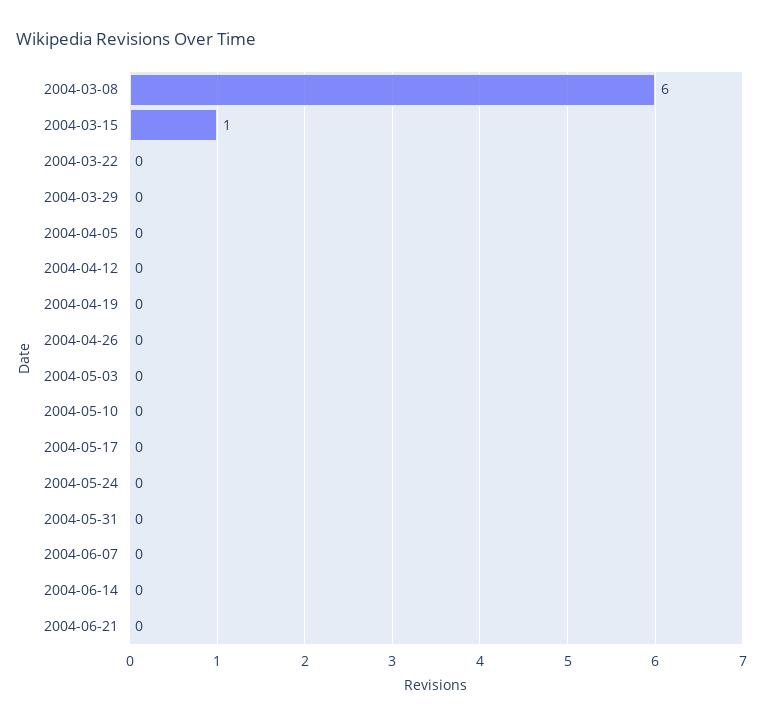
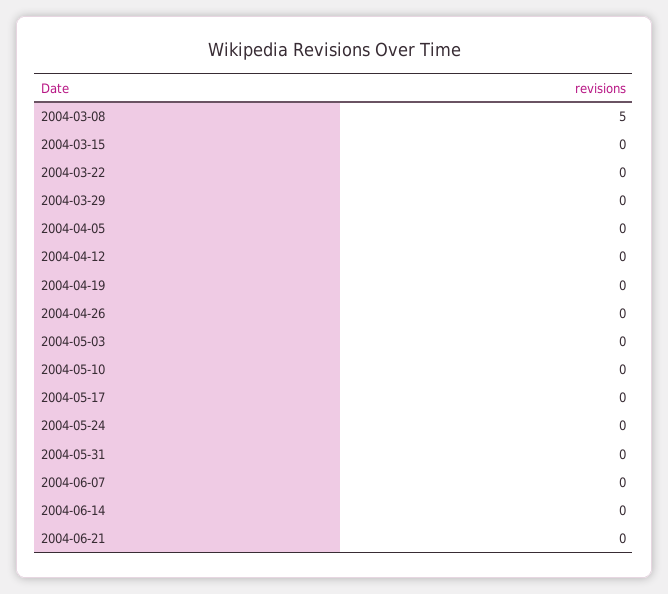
  {
-   "2004-03-08": 6,
+   "2004-03-08": 5,
-   "2004-03-15": 1,
+   "2004-03-15": 0,
    "2004-03-22": 0,
    "2004-03-29": 0,
    "2004-04-05": 0,
    "2004-04-12": 0,
    "2004-04-19": 0,
    "2004-04-26": 0,
    "2004-05-03": 0,
    "2004-05-10": 0,
    "2004-05-17": 0,
    "2004-05-24": 0,
    "2004-05-31": 0,
    "2004-06-07": 0,
    "2004-06-14": 0,
    "2004-06-21": 0
  }

